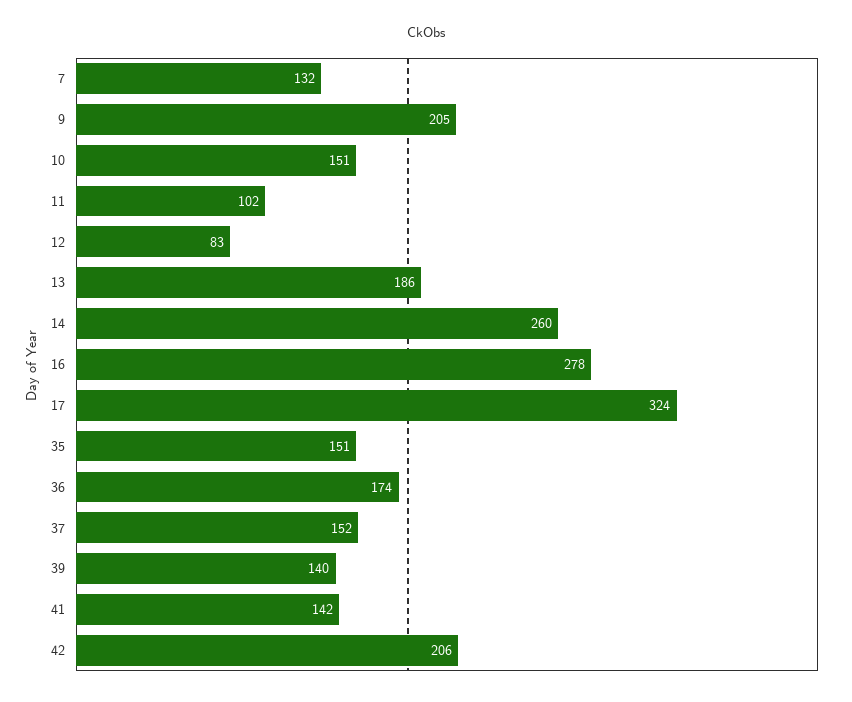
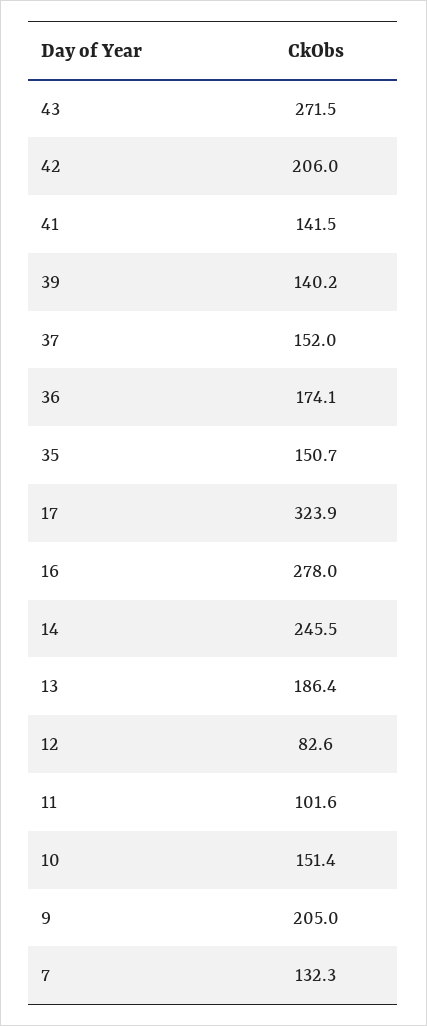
  {
    "7": 132.3,
    "9": 205,
    "10": 151.4,
    "11": 101.6,
    "12": 82.6,
    "13": 186.4,
-   "14": 260,
+   "14": 245.5,
    "16": 278,
    "17": 323.9,
    "35": 150.7,
    "36": 174.1,
    "37": 152,
    "39": 140.2,
    "41": 141.5,
-   "42": 206
+   "42": 206,
+   "43": 271.5
  }

